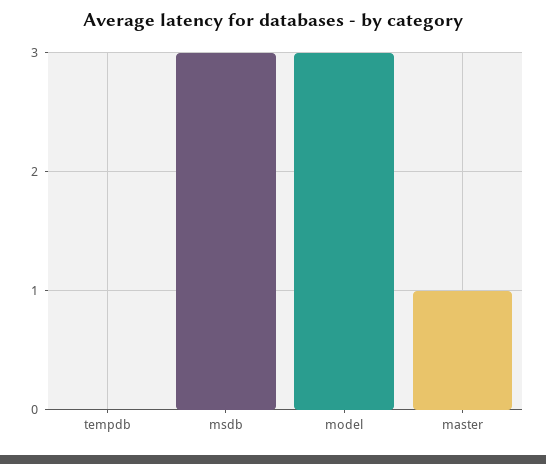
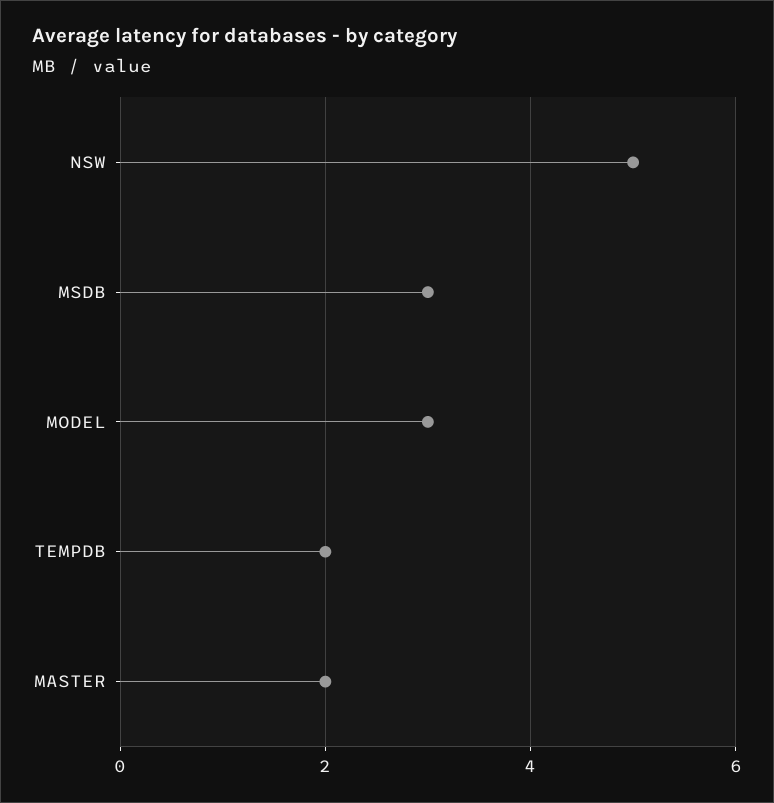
  {
-   "tempdb": 0,
+   "tempdb": 2,
    "msdb": 3,
    "model": 3,
-   "master": 1
+   "master": 2,
+   "NSW": 5
  }

